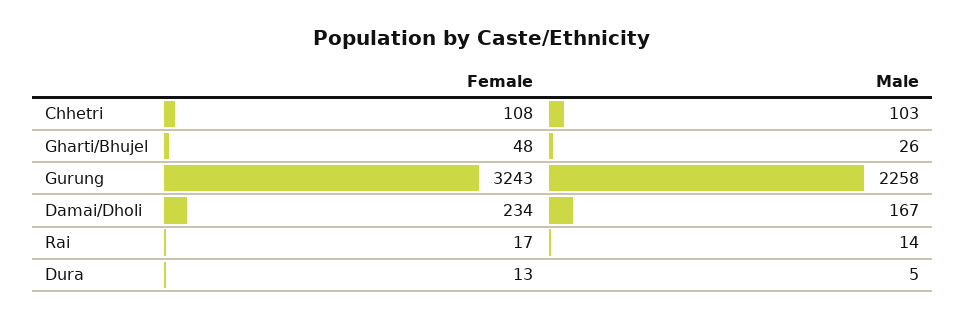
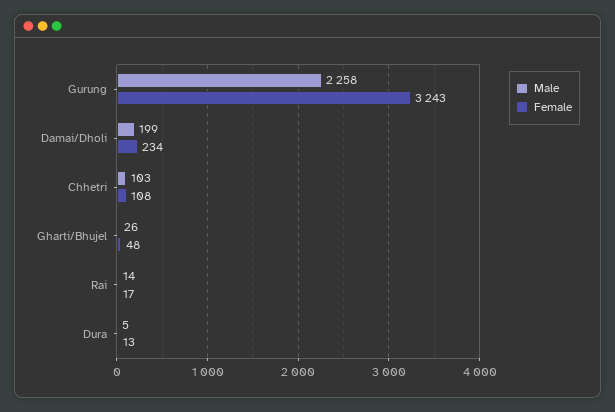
  {
    "Female": {
      "Chhetri": 108,
      "Gharti/Bhujel": 48,
      "Gurung": 3243,
      "Damai/Dholi": 234,
      "Rai": 17,
      "Dura": 13
    },
    "Male": {
      "Chhetri": 103,
      "Gharti/Bhujel": 26,
      "Gurung": 2258,
-     "Damai/Dholi": 167,
+     "Damai/Dholi": 199,
      "Rai": 14,
      "Dura": 5
    }
  }

